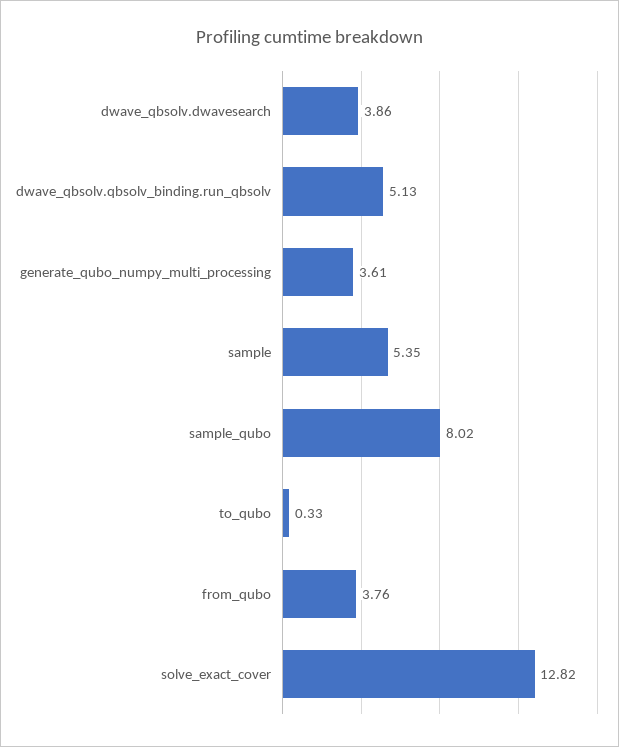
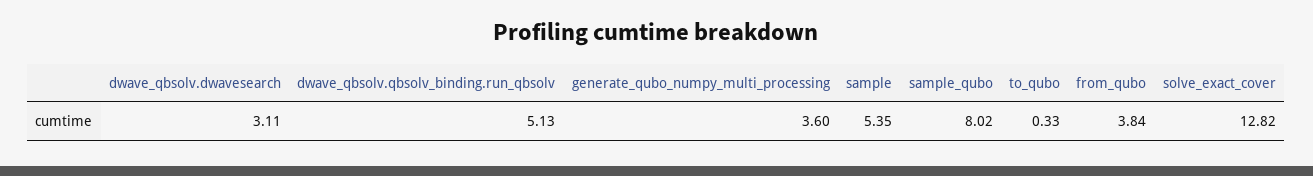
  {
-   "dwave_qbsolv.dwavesearch": 3.86,
+   "dwave_qbsolv.dwavesearch": 3.11,
    "dwave_qbsolv.qbsolv_binding.run_qbsolv": 5.13,
-   "generate_qubo_numpy_multi_processing": 3.61,
+   "generate_qubo_numpy_multi_processing": 3.6,
    "sample": 5.35,
    "sample_qubo": 8.02,
    "to_qubo": 0.33,
-   "from_qubo": 3.76,
+   "from_qubo": 3.84,
    "solve_exact_cover": 12.82
  }

